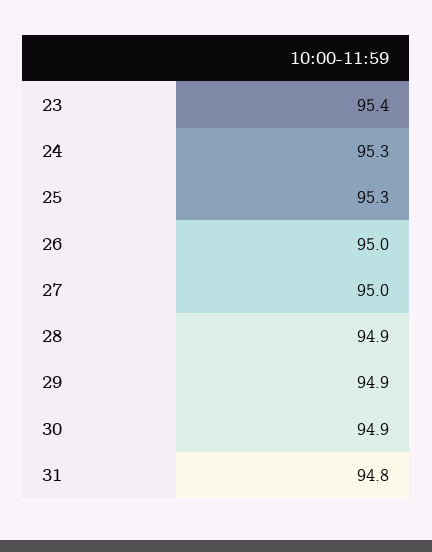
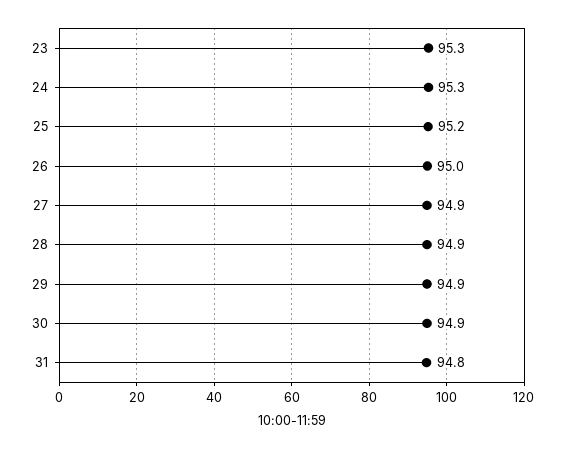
  {
-   "23": 95.4,
+   "23": 95.3,
    "24": 95.3,
-   "25": 95.3,
+   "25": 95.2,
    "26": 95,
-   "27": 95,
+   "27": 94.9,
    "28": 94.9,
    "29": 94.9,
    "30": 94.9,
    "31": 94.8
  }

